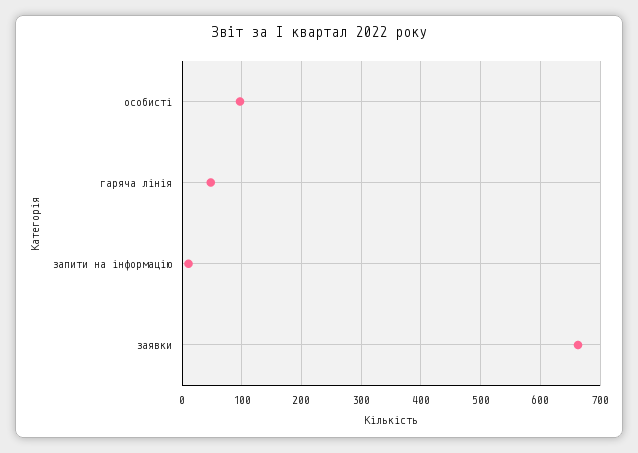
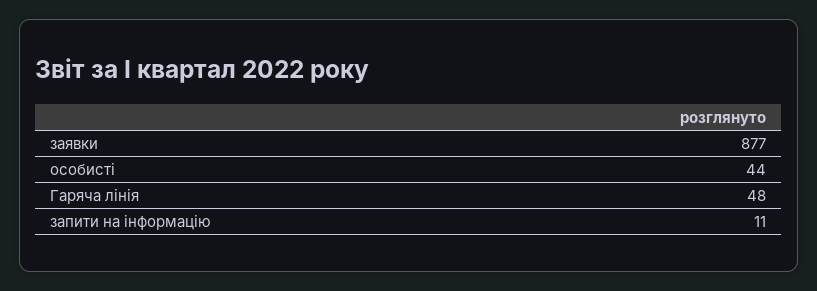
  {
-   "особисті": 100,
+   "особисті": 44,
    "гаряча лінія": 48,
    "запити на інформацію": 11,
-   "заявки": 660
+   "заявки": 877
  }

